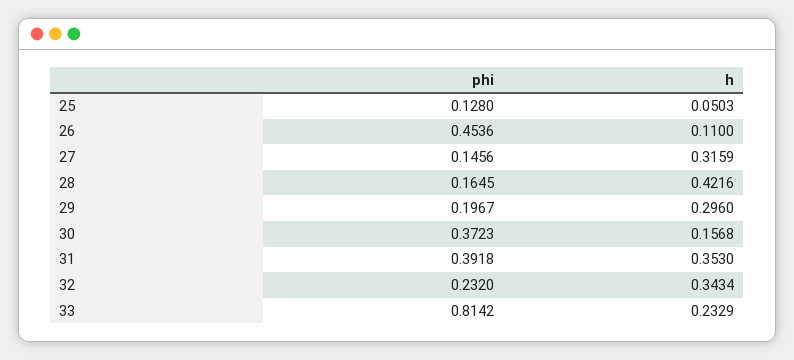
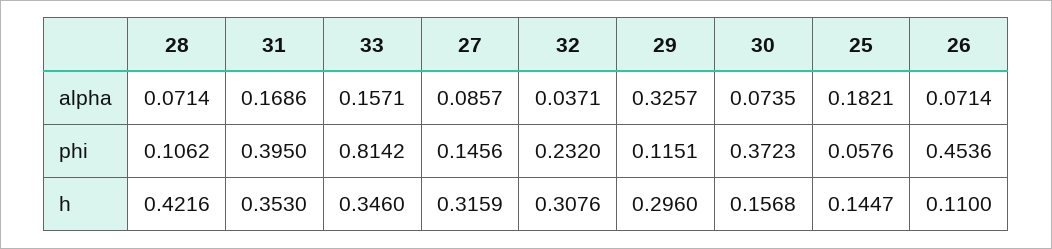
  {
    "phi": {
-     "25": 0.128,
+     "25": 0.0576,
      "26": 0.4536,
      "27": 0.1456,
-     "28": 0.1645,
+     "28": 0.1062,
-     "29": 0.1967,
+     "29": 0.1151,
      "30": 0.3723,
-     "31": 0.3918,
+     "31": 0.395,
      "32": 0.232,
      "33": 0.8142
    },
    "h": {
-     "25": 0.0503,
+     "25": 0.1447,
      "26": 0.11,
      "27": 0.3159,
      "28": 0.4216,
      "29": 0.296,
      "30": 0.1568,
      "31": 0.353,
-     "32": 0.3434,
+     "32": 0.3076,
-     "33": 0.2329
+     "33": 0.346
-   }
+   },
+   "alpha": {
+     "28": 0.0714,
+     "31": 0.1686,
+     "33": 0.1571,
+     "27": 0.0857,
+     "32": 0.0371,
+     "29": 0.3257,
+     "30": 0.0735,
+     "25": 0.1821,
+     "26": 0.0714
+   }
  }

